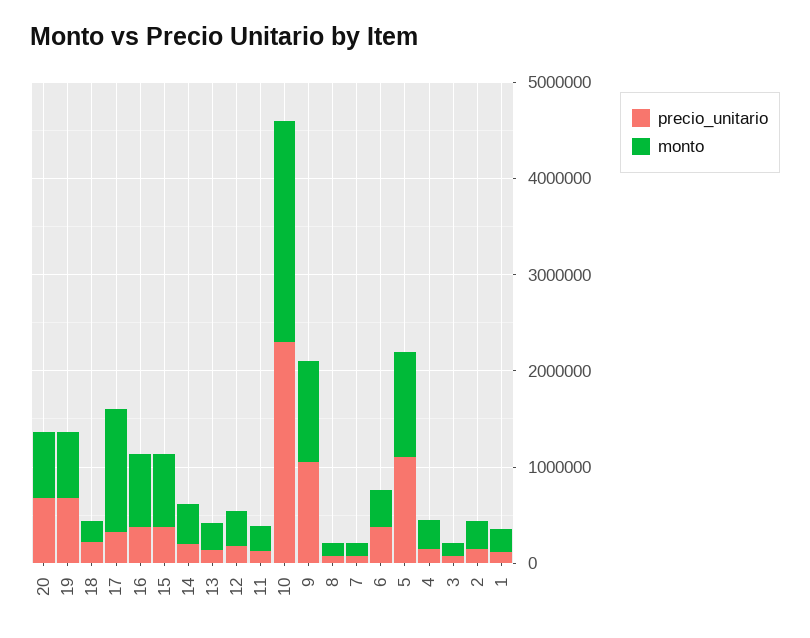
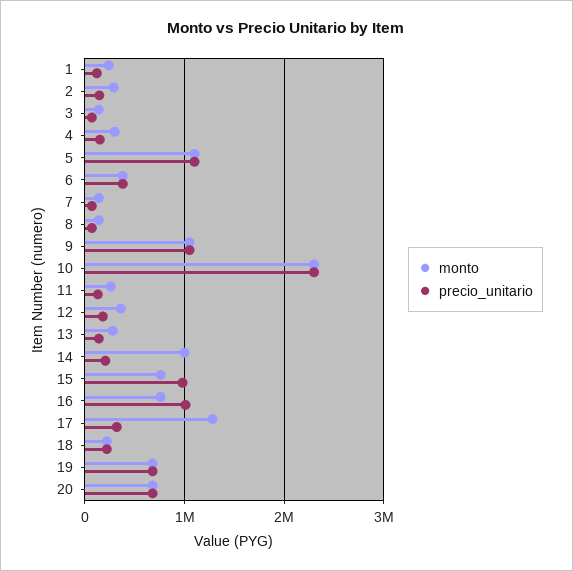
  {
    "precio_unitario": {
      "20": 700000,
      "19": 700000,
      "18": 200000,
      "17": 300000,
-     "16": 400000,
+     "16": 1000000,
-     "15": 400000,
+     "15": 1000000,
      "14": 200000,
      "13": 100000,
      "12": 200000,
      "11": 100000,
      "10": 2300000,
      "9": 1100000,
      "8": 100000,
      "7": 100000,
      "6": 400000,
      "5": 1100000,
      "4": 200000,
      "3": 100000,
      "2": 100000,
      "1": 100000
    },
    "monto": {
      "20": 700000,
      "19": 700000,
      "18": 200000,
      "17": 1300000,
      "16": 800000,
      "15": 800000,
-     "14": 400000,
+     "14": 1000000,
      "13": 300000,
      "12": 400000,
      "11": 300000,
      "10": 2300000,
      "9": 1100000,
      "8": 100000,
      "7": 100000,
      "6": 400000,
      "5": 1100000,
      "4": 300000,
      "3": 100000,
      "2": 300000,
      "1": 200000
    }
  }

